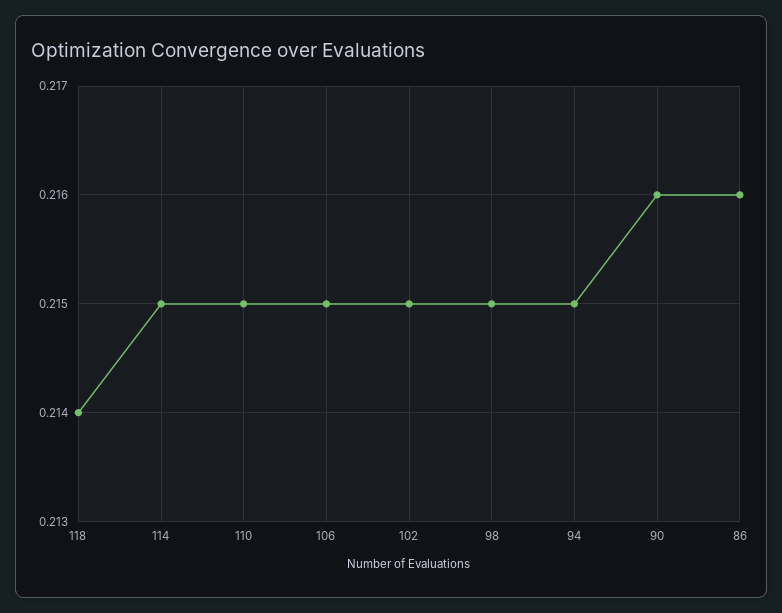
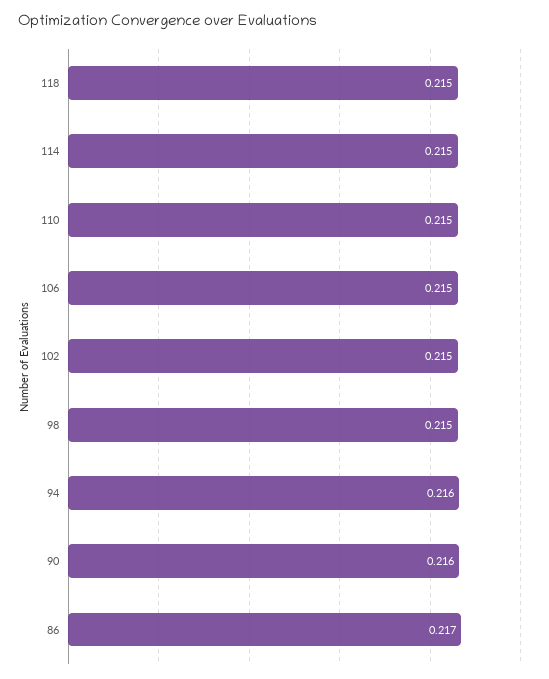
  {
-   "118": 0.214,
+   "118": 0.215,
    "114": 0.215,
    "110": 0.215,
    "106": 0.215,
    "102": 0.215,
    "98": 0.215,
-   "94": 0.215,
+   "94": 0.216,
    "90": 0.216,
-   "86": 0.216
+   "86": 0.217
  }

